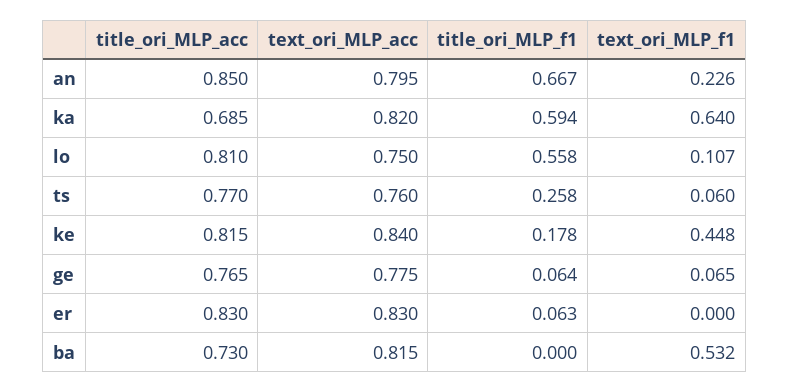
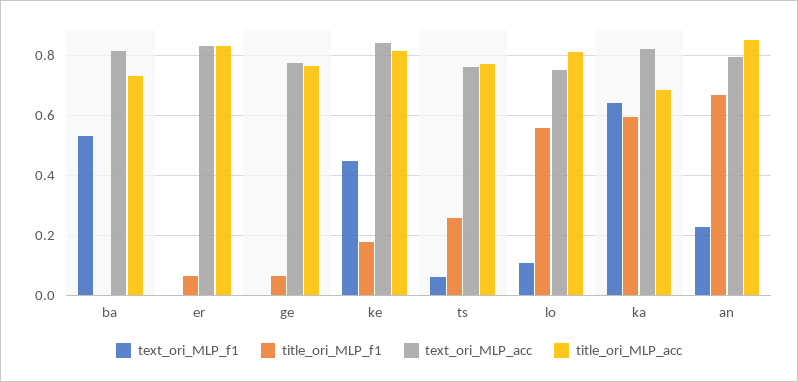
  {
    "title_ori_MLP_acc": {
      "an": 0.85,
      "ka": 0.685,
      "lo": 0.81,
      "ts": 0.77,
      "ke": 0.815,
      "ge": 0.765,
      "er": 0.83,
      "ba": 0.73
    },
    "text_ori_MLP_acc": {
      "an": 0.795,
      "ka": 0.82,
      "lo": 0.75,
      "ts": 0.76,
      "ke": 0.84,
      "ge": 0.775,
      "er": 0.83,
      "ba": 0.815
    },
    "title_ori_MLP_f1": {
      "an": 0.667,
      "ka": 0.594,
      "lo": 0.558,
      "ts": 0.258,
      "ke": 0.178,
      "ge": 0.064,
      "er": 0.063,
      "ba": 0
    },
    "text_ori_MLP_f1": {
      "an": 0.226,
      "ka": 0.64,
      "lo": 0.107,
      "ts": 0.06,
      "ke": 0.448,
-     "ge": 0.065,
+     "ge": 0,
      "er": 0,
      "ba": 0.532
    }
  }

